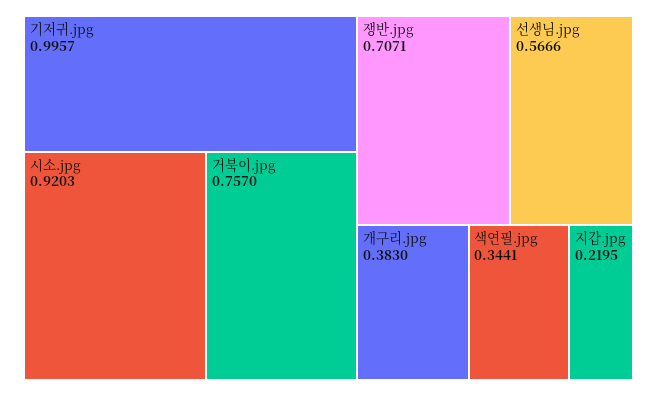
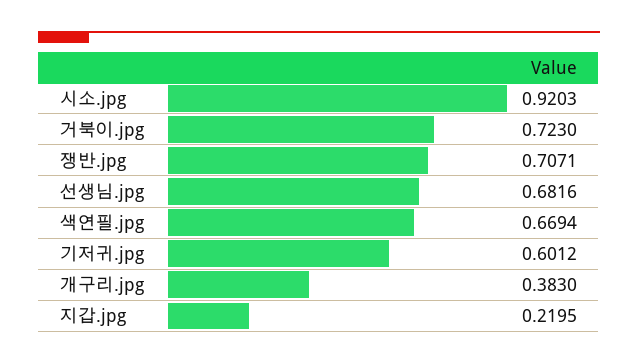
  {
-   "기저귀.jpg": 0.9957,
+   "기저귀.jpg": 0.6012,
    "시소.jpg": 0.9203,
-   "거북이.jpg": 0.757,
+   "거북이.jpg": 0.723,
    "쟁반.jpg": 0.7071,
-   "선생님.jpg": 0.5666,
+   "선생님.jpg": 0.6816,
    "개구리.jpg": 0.383,
-   "색연필.jpg": 0.3441,
+   "색연필.jpg": 0.6694,
    "지갑.jpg": 0.2195
  }

